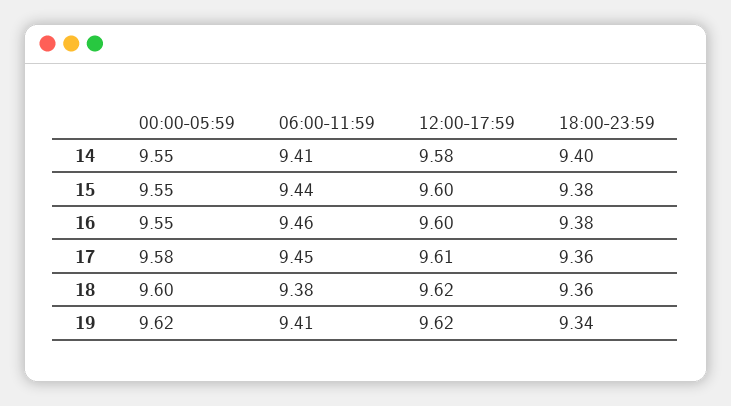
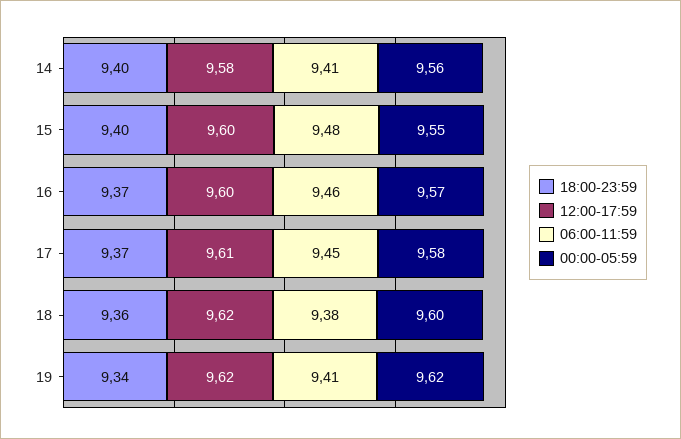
  {
    "00:00-05:59": {
-     "14": 9.55,
+     "14": 9.56,
      "15": 9.55,
-     "16": 9.55,
+     "16": 9.57,
      "17": 9.58,
      "18": 9.6,
      "19": 9.62
    },
    "06:00-11:59": {
      "14": 9.41,
-     "15": 9.44,
+     "15": 9.48,
      "16": 9.46,
      "17": 9.45,
      "18": 9.38,
      "19": 9.41
    },
    "12:00-17:59": {
      "14": 9.58,
      "15": 9.6,
      "16": 9.6,
      "17": 9.61,
      "18": 9.62,
      "19": 9.62
    },
    "18:00-23:59": {
      "14": 9.4,
-     "15": 9.38,
+     "15": 9.4,
-     "16": 9.38,
+     "16": 9.37,
-     "17": 9.36,
+     "17": 9.37,
      "18": 9.36,
      "19": 9.34
    }
  }

